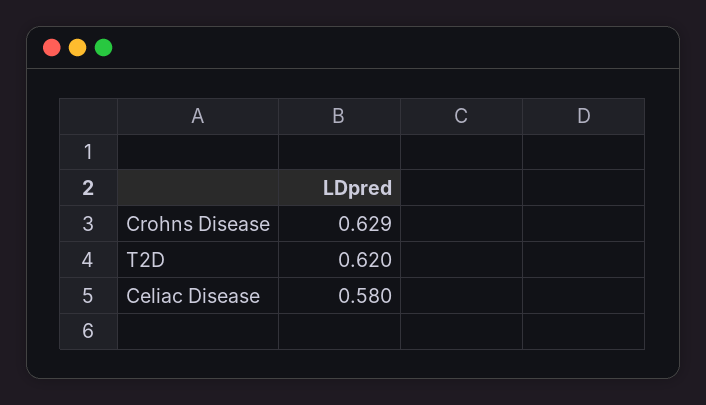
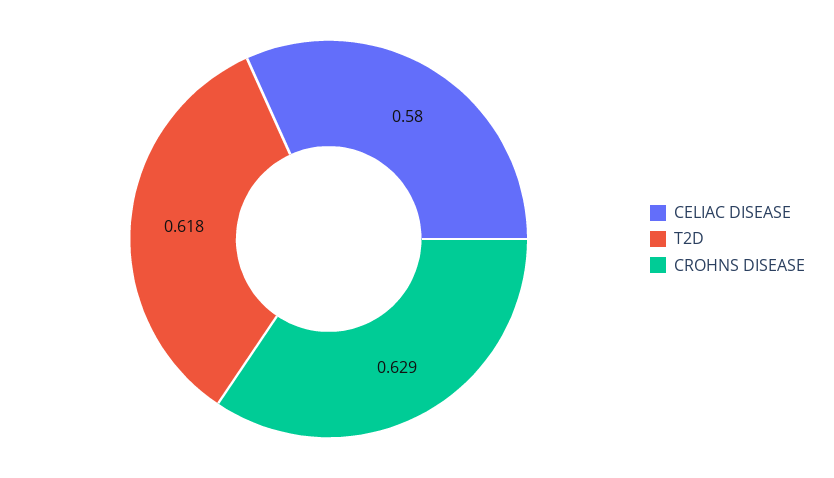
  {
    "Crohns Disease": 0.629,
-   "T2D": 0.62,
+   "T2D": 0.618,
    "Celiac Disease": 0.58
  }

